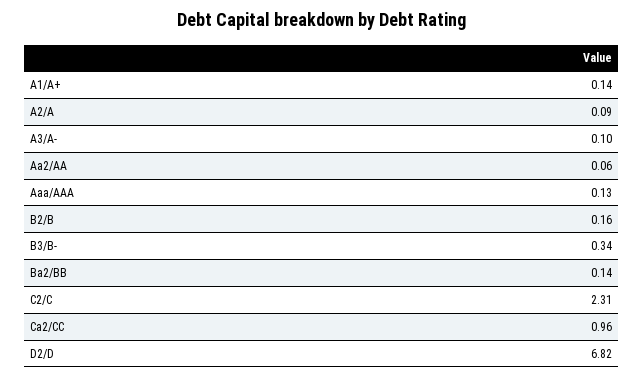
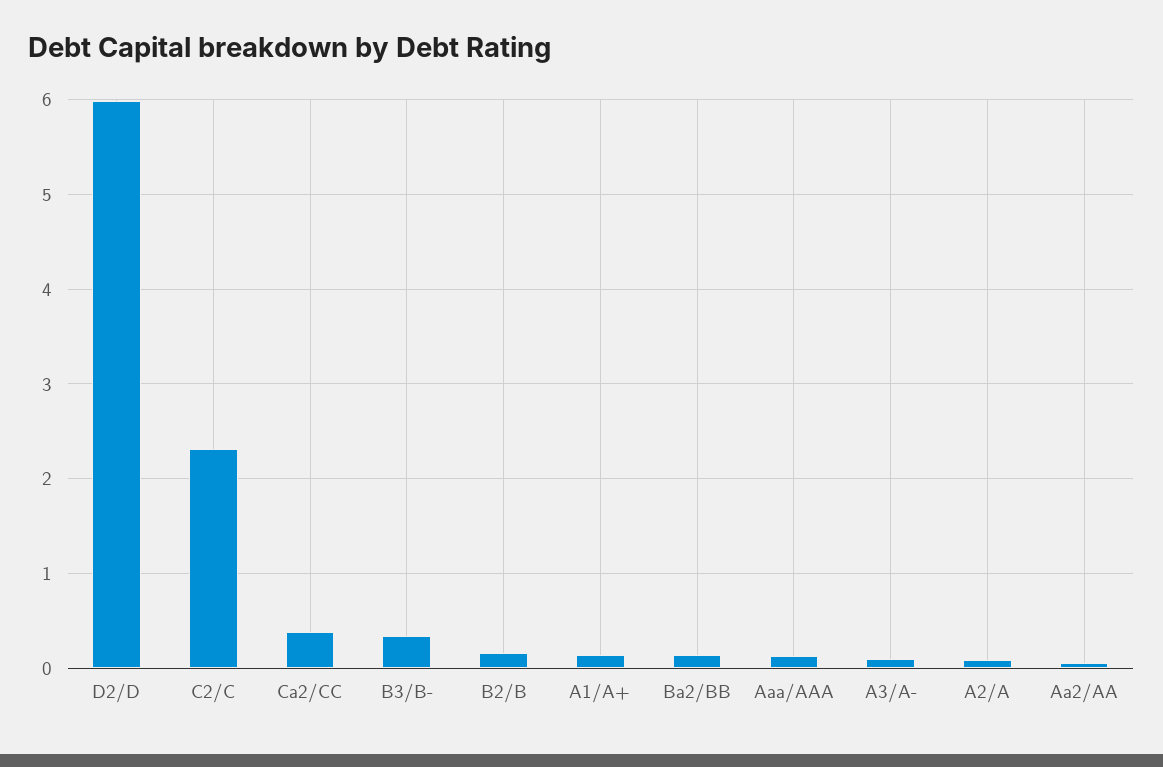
  {
    "A1/A+": 0.14,
    "A2/A": 0.09,
    "A3/A-": 0.1,
    "Aa2/AA": 0.06,
    "Aaa/AAA": 0.13,
    "B2/B": 0.16,
    "B3/B-": 0.34,
    "Ba2/BB": 0.14,
    "C2/C": 2.31,
-   "Ca2/CC": 0.96,
+   "Ca2/CC": 0.4,
-   "D2/D": 6.82
+   "D2/D": 6
  }

